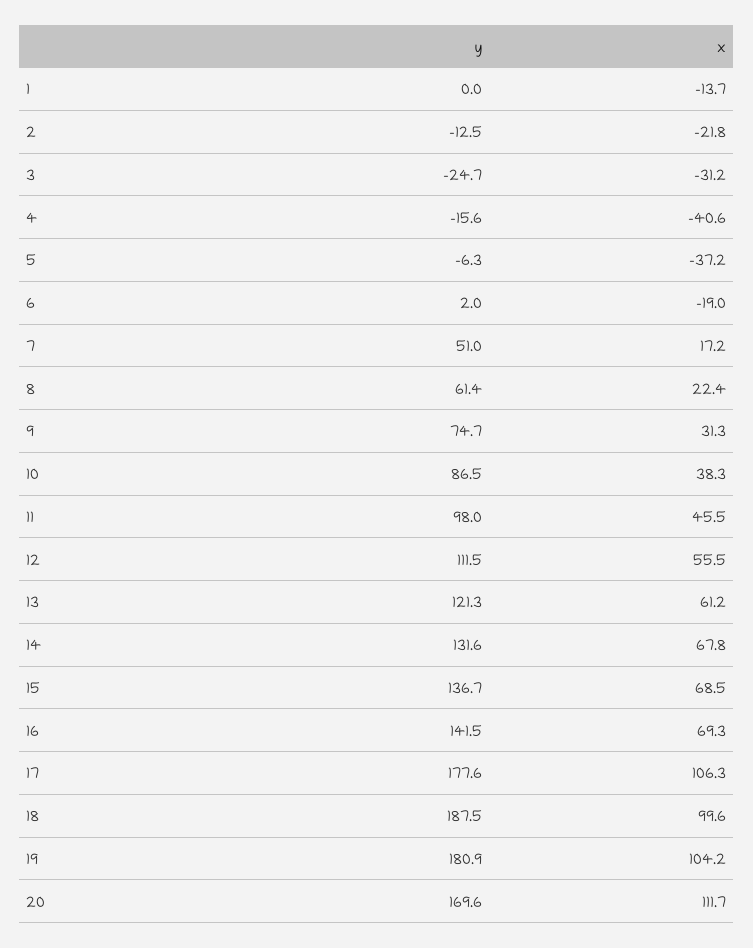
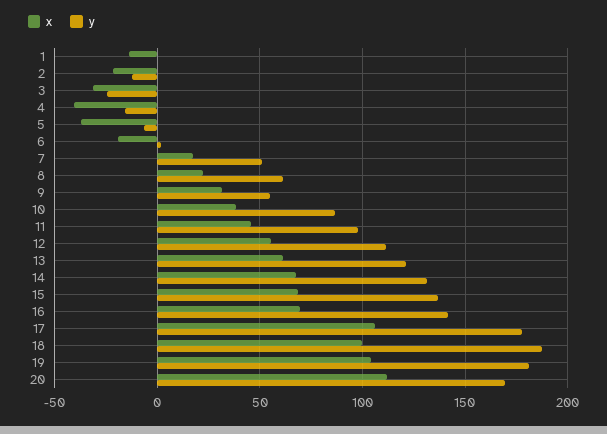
  {
    "y": {
      "1": 0,
      "2": -12.5,
      "3": -24.7,
      "4": -15.6,
      "5": -6.3,
      "6": 2,
      "7": 51,
      "8": 61.4,
-     "9": 74.7,
+     "9": 55,
      "10": 86.5,
      "11": 98,
      "12": 111.5,
      "13": 121.3,
      "14": 131.6,
      "15": 136.7,
      "16": 141.5,
      "17": 177.6,
      "18": 187.5,
      "19": 180.9,
      "20": 169.6
    },
    "x": {
      "1": -13.7,
      "2": -21.8,
      "3": -31.2,
      "4": -40.6,
      "5": -37.2,
      "6": -19,
      "7": 17.2,
      "8": 22.4,
      "9": 31.3,
      "10": 38.3,
      "11": 45.5,
      "12": 55.5,
      "13": 61.2,
      "14": 67.8,
      "15": 68.5,
      "16": 69.3,
      "17": 106.3,
      "18": 99.6,
      "19": 104.2,
      "20": 111.7
    }
  }

